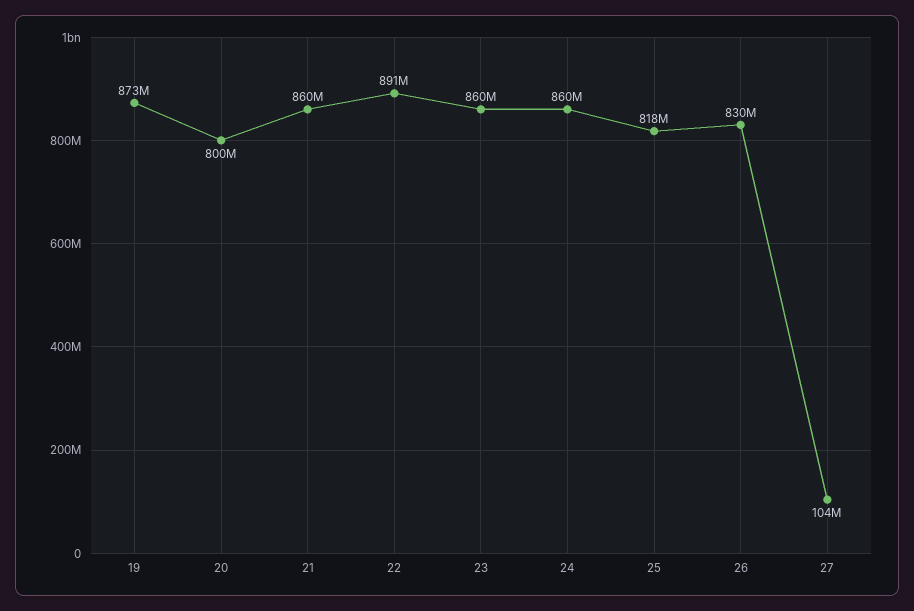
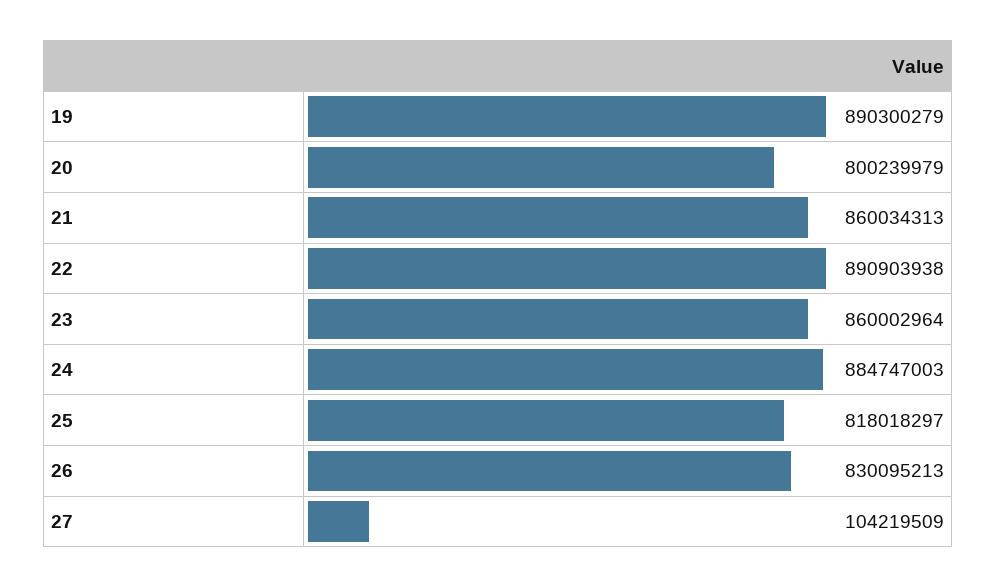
  {
-   "19": 873000000,
+   "19": 890300279,
    "20": 800239979,
    "21": 860034313,
    "22": 890903938,
    "23": 860002964,
-   "24": 860000000,
+   "24": 884747003,
    "25": 818018297,
    "26": 830095213,
    "27": 104219509
  }

